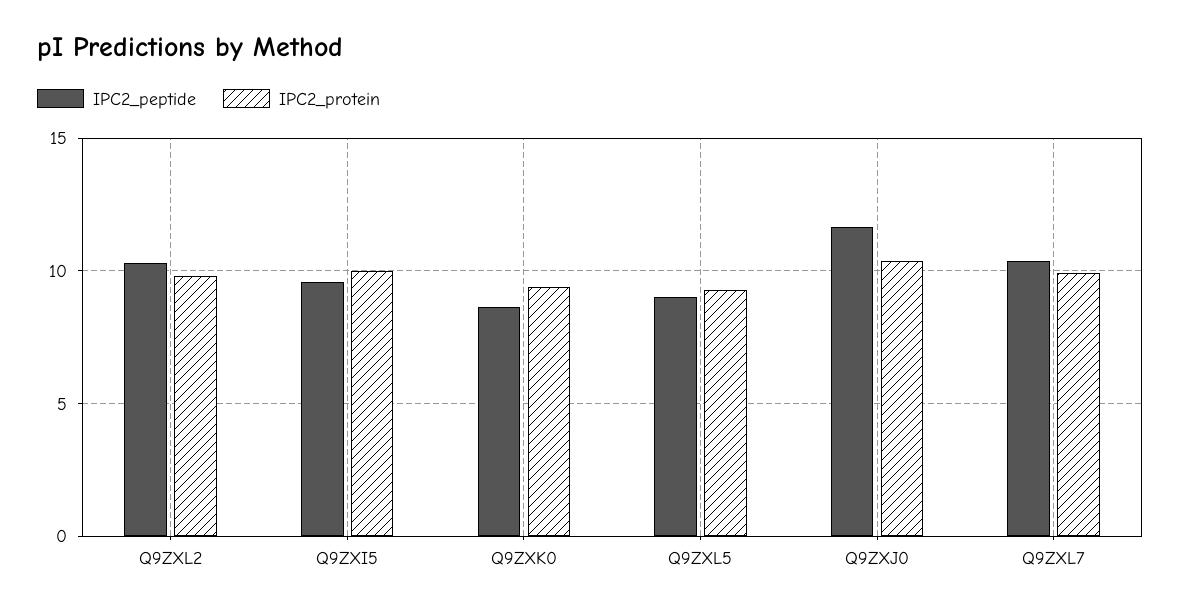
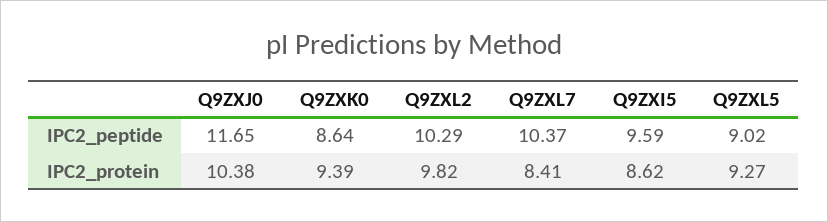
  {
    "IPC2_peptide": {
      "Q9ZXL2": 10.29,
      "Q9ZXI5": 9.59,
      "Q9ZXK0": 8.64,
      "Q9ZXL5": 9.02,
      "Q9ZXJ0": 11.65,
      "Q9ZXL7": 10.37
    },
    "IPC2_protein": {
      "Q9ZXL2": 9.82,
-     "Q9ZXI5": 10,
+     "Q9ZXI5": 8.62,
      "Q9ZXK0": 9.39,
      "Q9ZXL5": 9.27,
      "Q9ZXJ0": 10.38,
-     "Q9ZXL7": 10
+     "Q9ZXL7": 8.41
    }
  }

